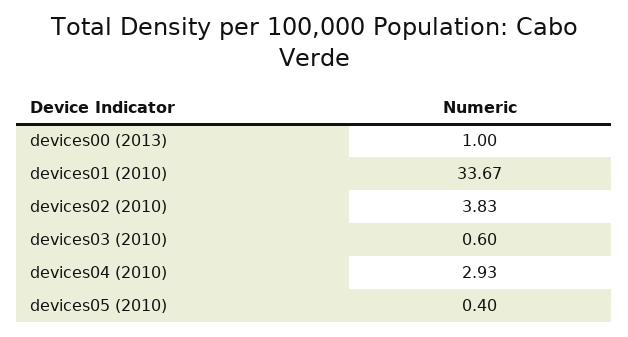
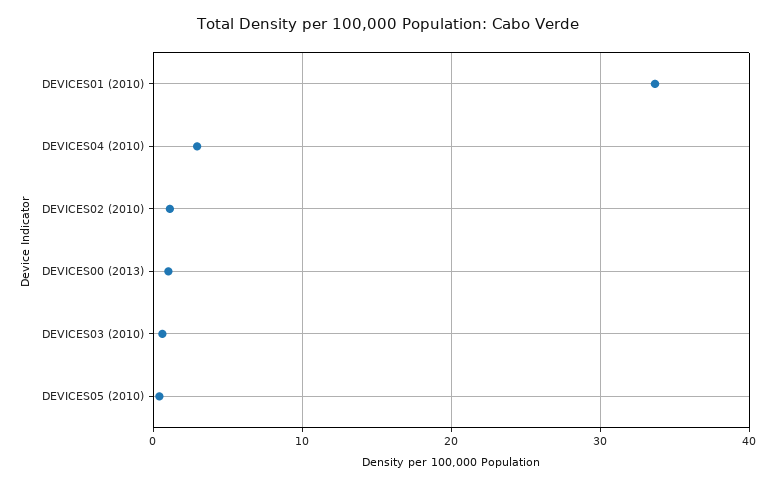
  {
    "devices00 (2013)": 1,
    "devices01 (2010)": 33.67,
-   "devices02 (2010)": 3.83,
+   "devices02 (2010)": 1,
    "devices03 (2010)": 0.6,
    "devices04 (2010)": 2.93,
    "devices05 (2010)": 0.4
  }

